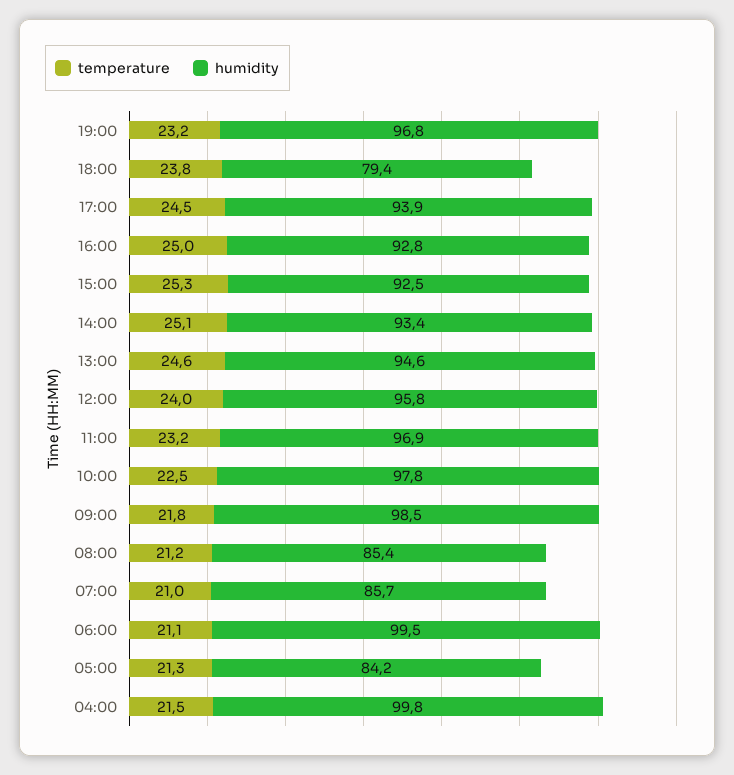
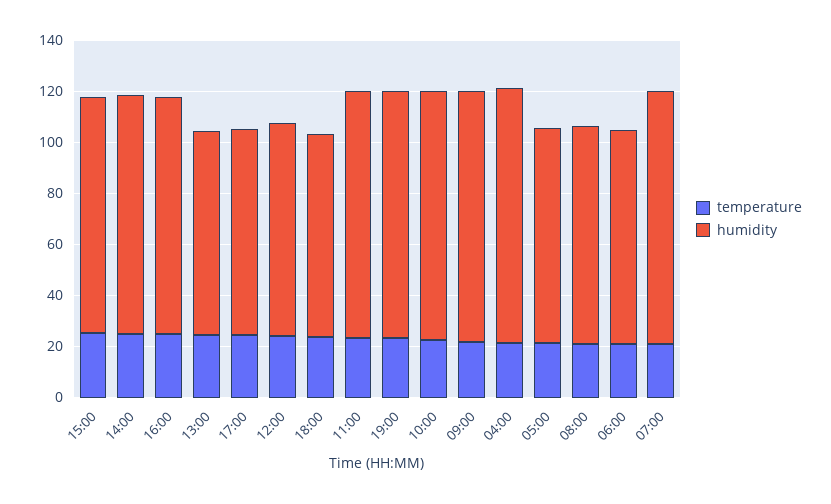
  {
    "temperature": {
      "19:00": 23.2,
      "18:00": 23.8,
      "17:00": 24.5,
      "16:00": 25,
      "15:00": 25.3,
      "14:00": 25.1,
      "13:00": 24.6,
      "12:00": 24,
      "11:00": 23.2,
      "10:00": 22.5,
      "09:00": 21.8,
      "08:00": 21.2,
      "07:00": 21,
      "06:00": 21.1,
      "05:00": 21.3,
      "04:00": 21.5
    },
    "humidity": {
      "19:00": 96.8,
      "18:00": 79.4,
-     "17:00": 93.9,
+     "17:00": 80,
      "16:00": 92.8,
      "15:00": 92.5,
      "14:00": 93.4,
-     "13:00": 94.6,
+     "13:00": 80,
-     "12:00": 95.8,
+     "12:00": 85,
      "11:00": 96.9,
      "10:00": 97.8,
      "09:00": 98.5,
      "08:00": 85.4,
-     "07:00": 85.7,
+     "07:00": 100,
-     "06:00": 99.5,
+     "06:00": 85,
      "05:00": 84.2,
      "04:00": 99.8
    }
  }

